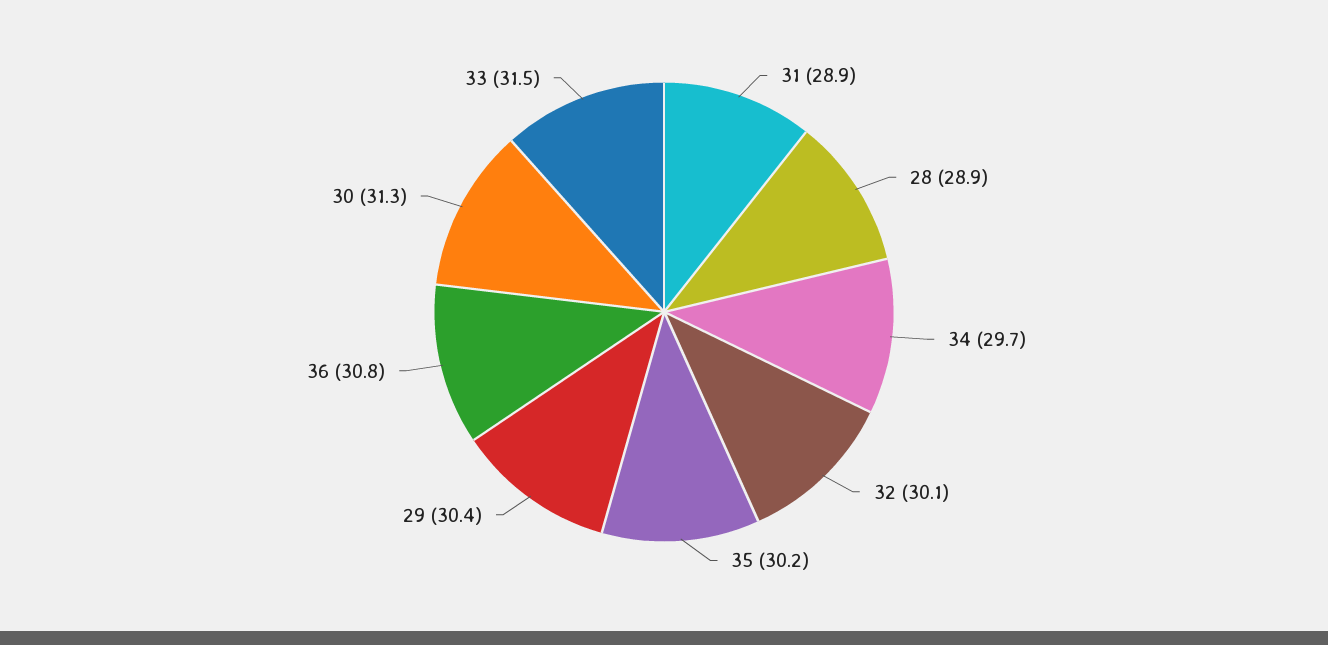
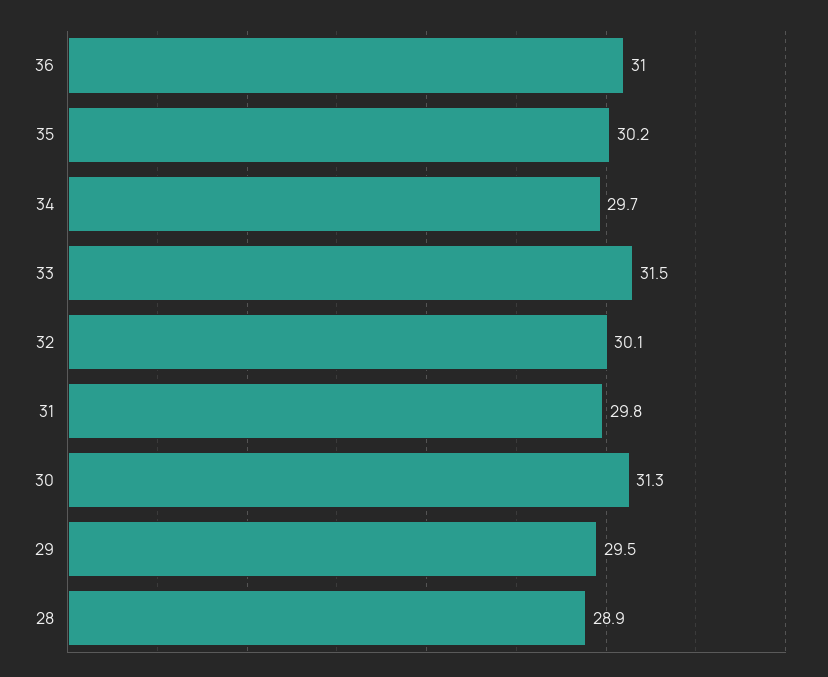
  {
-   "31": 28.9,
+   "31": 29.8,
    "28": 28.9,
    "34": 29.7,
    "32": 30.1,
    "35": 30.2,
-   "29": 30.4,
+   "29": 29.5,
-   "36": 30.8,
+   "36": 31,
    "30": 31.3,
    "33": 31.5
  }

